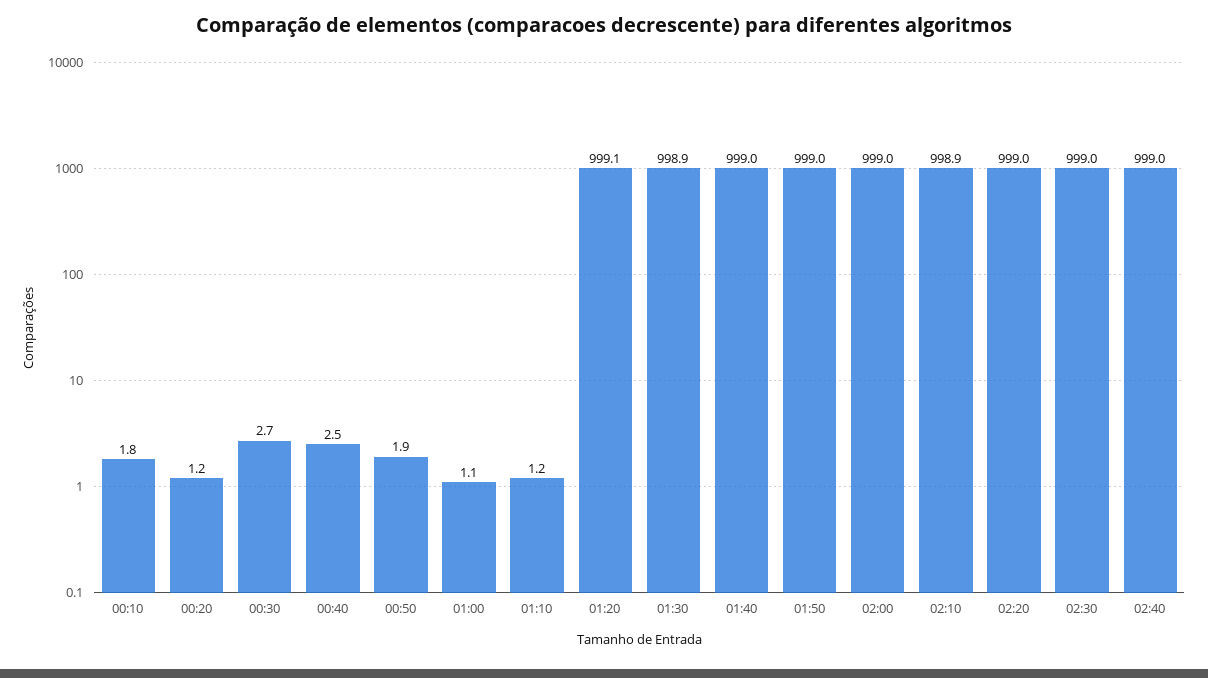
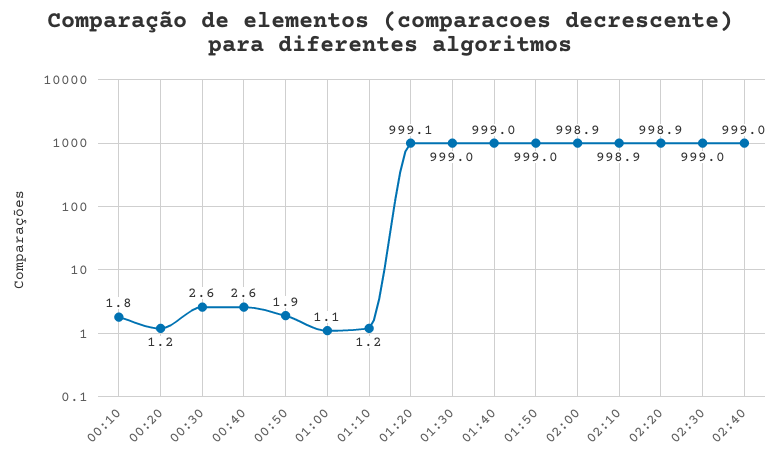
  {
    "00:10": 1.8,
    "00:20": 1.2,
-   "00:30": 2.7,
+   "00:30": 2.6,
-   "00:40": 2.5,
+   "00:40": 2.6,
    "00:50": 1.9,
    "01:00": 1.1,
    "01:10": 1.2,
    "01:20": 999.1,
-   "01:30": 998.9,
+   "01:30": 999,
    "01:40": 999,
    "01:50": 999,
-   "02:00": 999,
+   "02:00": 998.9,
    "02:10": 998.9,
-   "02:20": 999,
+   "02:20": 998.9,
    "02:30": 999,
    "02:40": 999
  }

